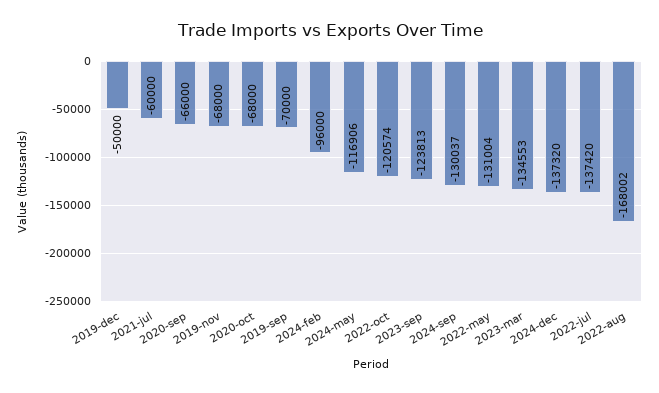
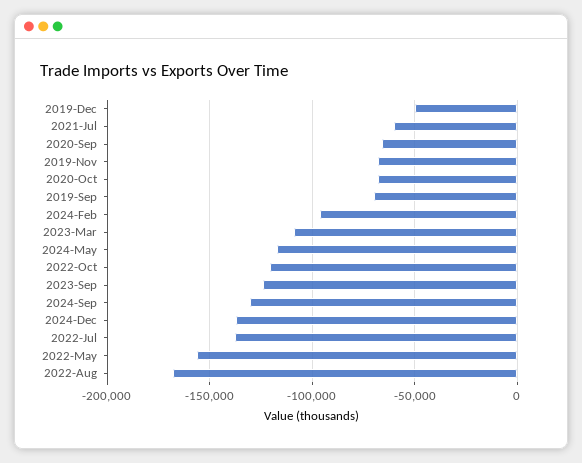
  {
    "2019-dec": -50000,
    "2021-jul": -60000,
    "2020-sep": -66000,
    "2019-nov": -68000,
    "2020-oct": -68000,
    "2019-sep": -70000,
    "2024-feb": -96000,
    "2024-may": -116906,
    "2022-oct": -120574,
    "2023-sep": -123813,
    "2024-sep": -130037,
-   "2022-may": -131004,
+   "2022-may": -155000,
-   "2023-mar": -134553,
+   "2023-mar": -110000,
    "2024-dec": -137320,
    "2022-jul": -137420,
    "2022-aug": -168002
  }

